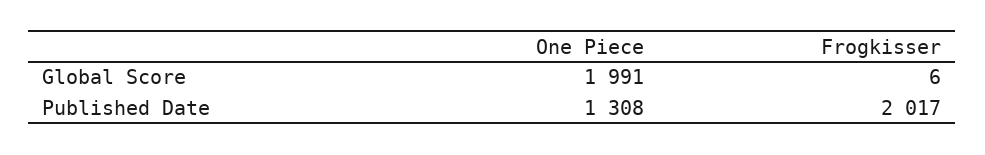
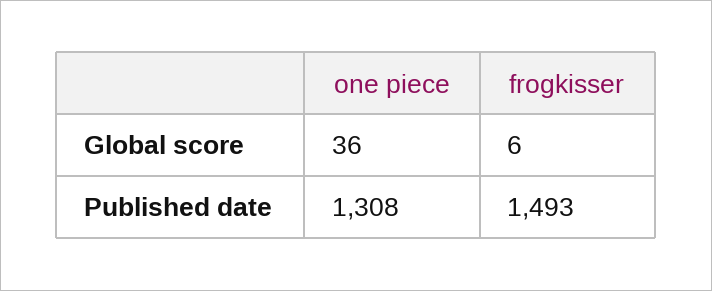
  {
    "One Piece": {
-     "Global Score": 1991,
+     "Global Score": 36,
      "Published Date": 1308
    },
    "Frogkisser": {
      "Global Score": 6,
-     "Published Date": 2017
+     "Published Date": 1493
    }
  }

